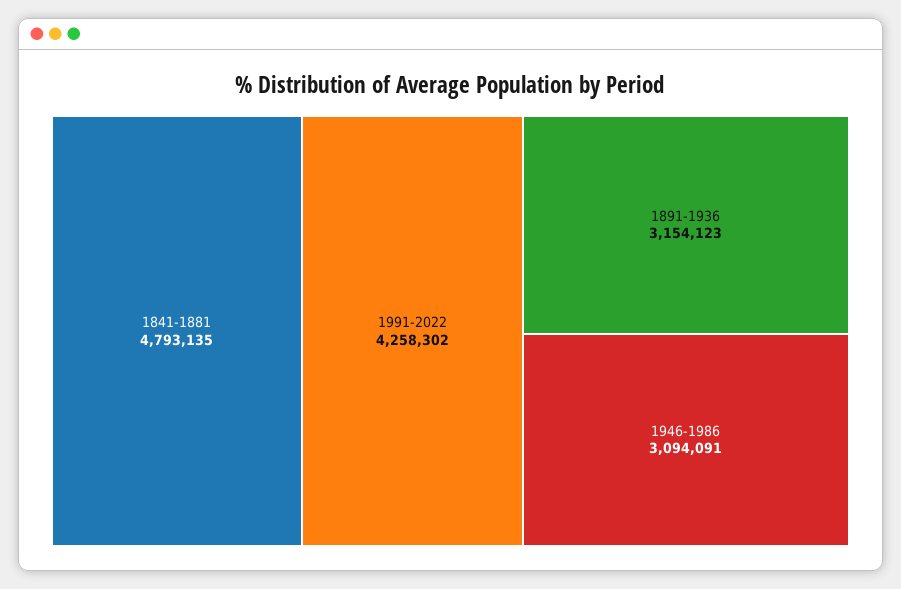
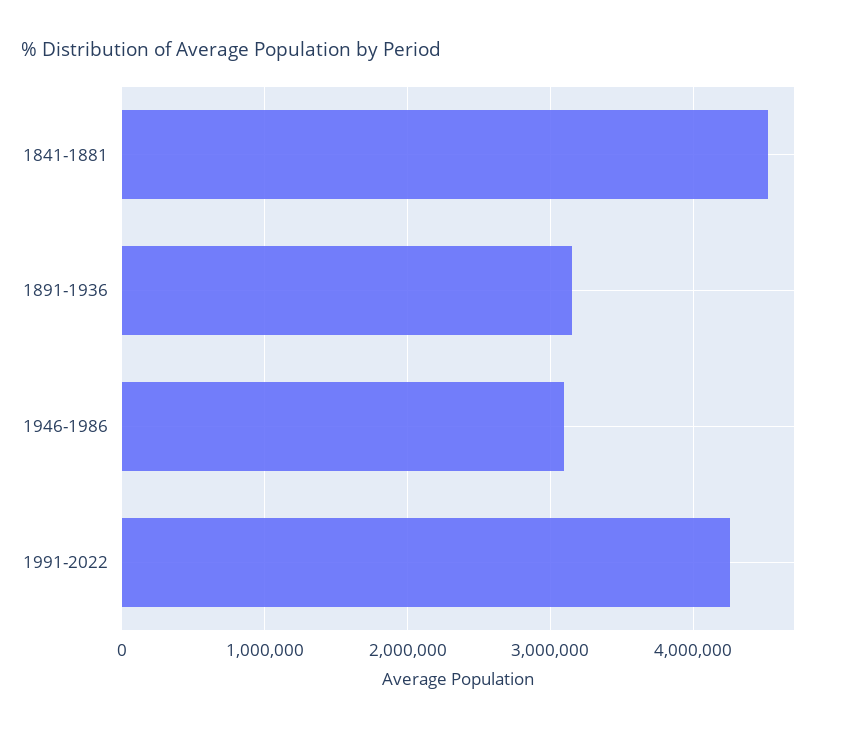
  {
-   "1841-1881": 4793135,
+   "1841-1881": 4500000,
    "1991-2022": 4258302,
    "1891-1936": 3154123,
    "1946-1986": 3094091
  }

